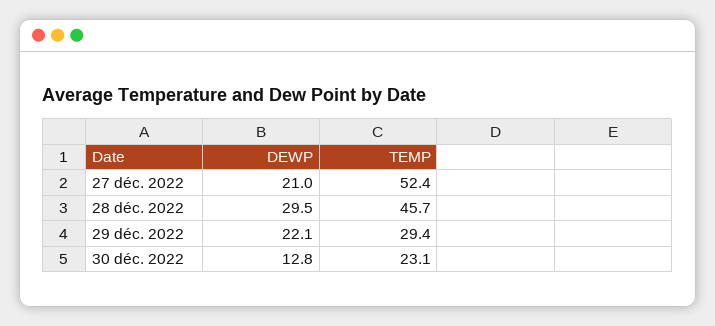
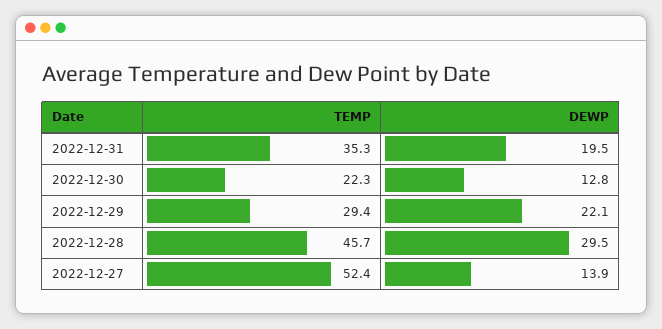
  {
    "DEWP": {
-     "27 déc. 2022": 21,
+     "27 déc. 2022": 13.9,
      "28 déc. 2022": 29.5,
      "29 déc. 2022": 22.1,
-     "30 déc. 2022": 12.8
+     "30 déc. 2022": 12.8,
+     "2022-12-31": 19.5
    },
    "TEMP": {
      "27 déc. 2022": 52.4,
      "28 déc. 2022": 45.7,
      "29 déc. 2022": 29.4,
-     "30 déc. 2022": 23.1
+     "30 déc. 2022": 22.3,
+     "2022-12-31": 35.3
    }
  }

